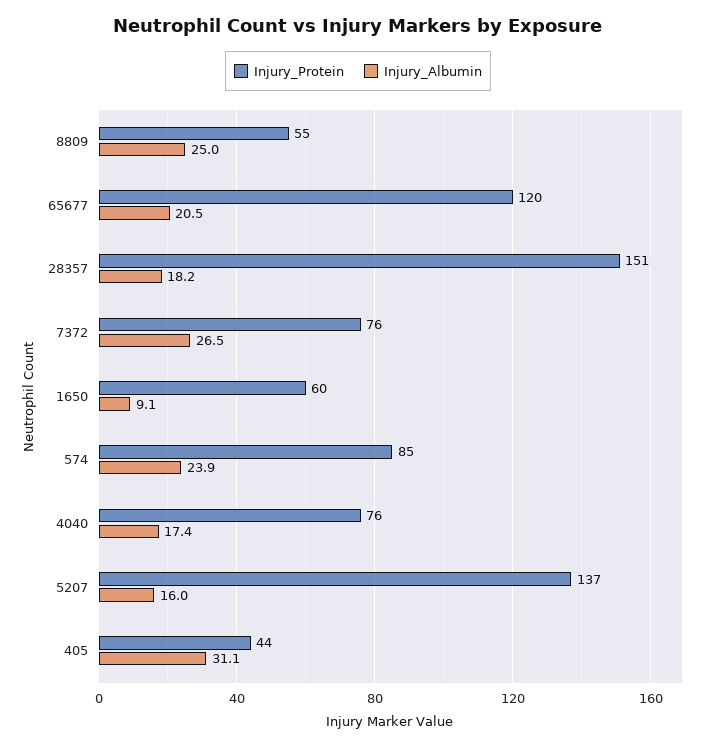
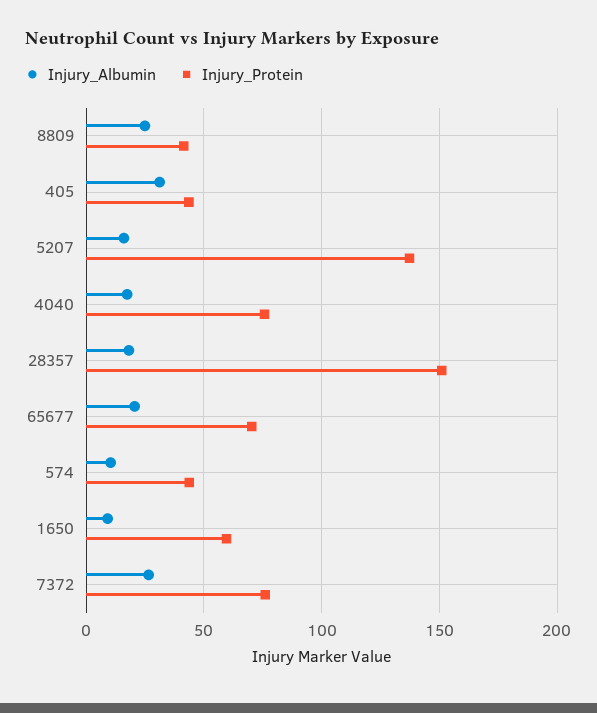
  {
    "Injury_Protein": {
-     "8809": 55,
+     "8809": 40,
-     "65677": 120,
+     "65677": 70,
      "28357": 151,
      "7372": 76,
      "1650": 60,
-     "574": 85,
+     "574": 45,
      "4040": 76,
      "5207": 137,
      "405": 44
    },
    "Injury_Albumin": {
      "8809": 25,
      "65677": 20.5,
      "28357": 18.2,
      "7372": 26.5,
      "1650": 9.1,
-     "574": 23.9,
+     "574": 10,
      "4040": 17.4,
      "5207": 16,
      "405": 31.1
    }
  }

